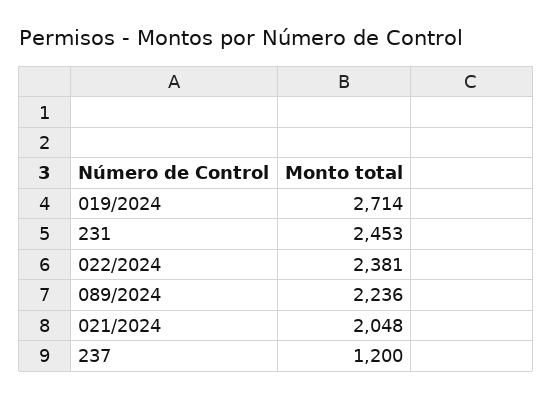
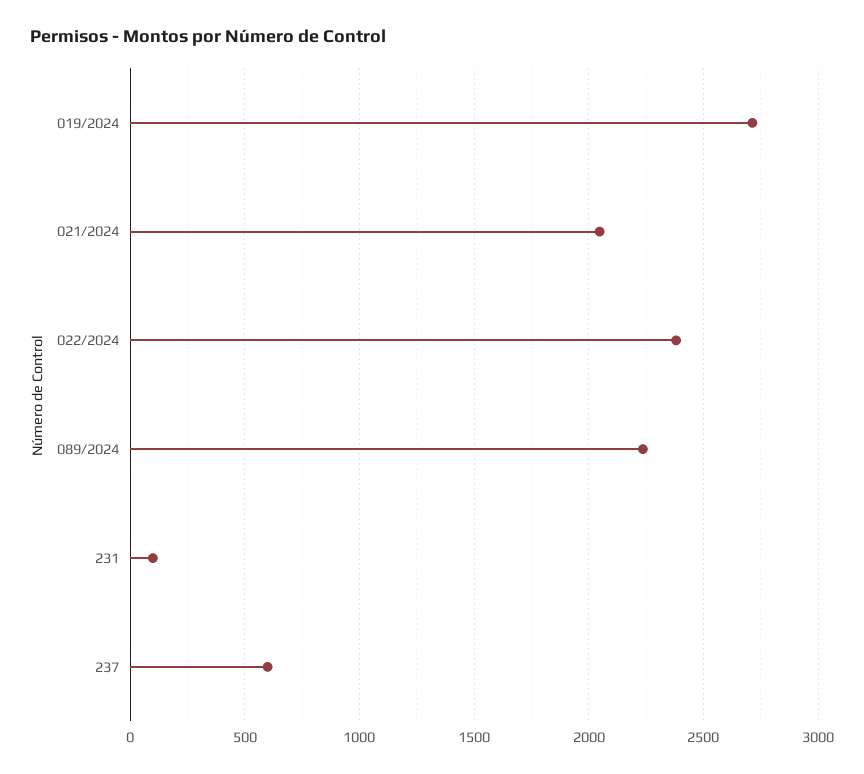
  {
    "019/2024": 2714,
-   "231": 2453,
+   "231": 100,
    "022/2024": 2381,
    "089/2024": 2236,
    "021/2024": 2048,
-   "237": 1200
+   "237": 600
  }

